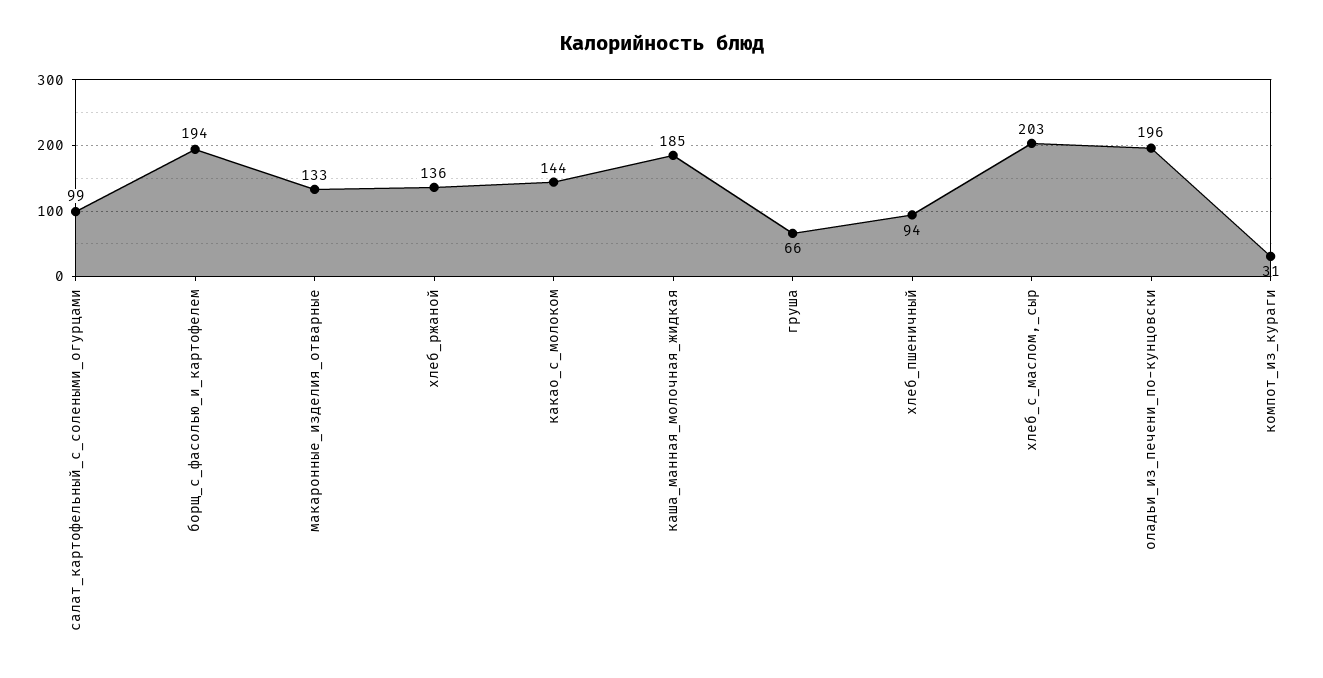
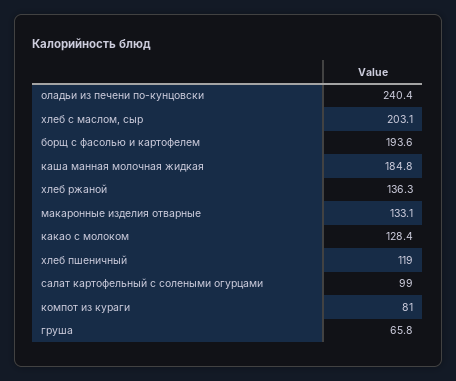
  {
    "салат_картофельный_с_солеными_огурцами": 99,
    "борщ_с_фасолью_и_картофелем": 193.6,
    "макаронные_изделия_отварные": 133.1,
    "хлеб_ржаной": 136.3,
-   "какао_с_молоком": 144,
+   "какао_с_молоком": 128.4,
    "каша_манная_молочная_жидкая": 184.8,
    "груша": 65.8,
-   "хлеб_пшеничный": 94,
+   "хлеб_пшеничный": 119,
    "хлеб_с_маслом,_сыр": 203.1,
-   "оладьи_из_печени_по-кунцовски": 196,
+   "оладьи_из_печени_по-кунцовски": 240.4,
-   "компот_из_кураги": 31
+   "компот_из_кураги": 81
  }

